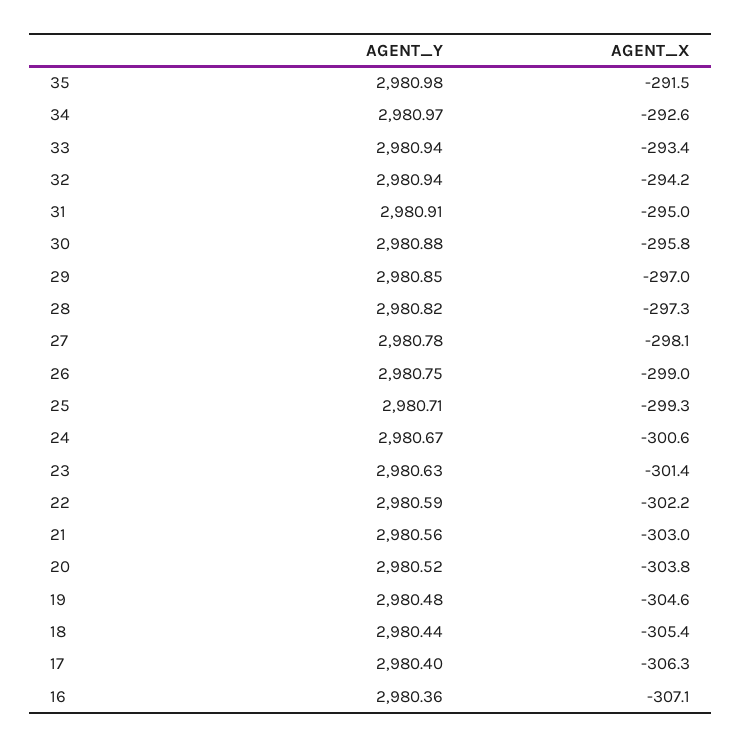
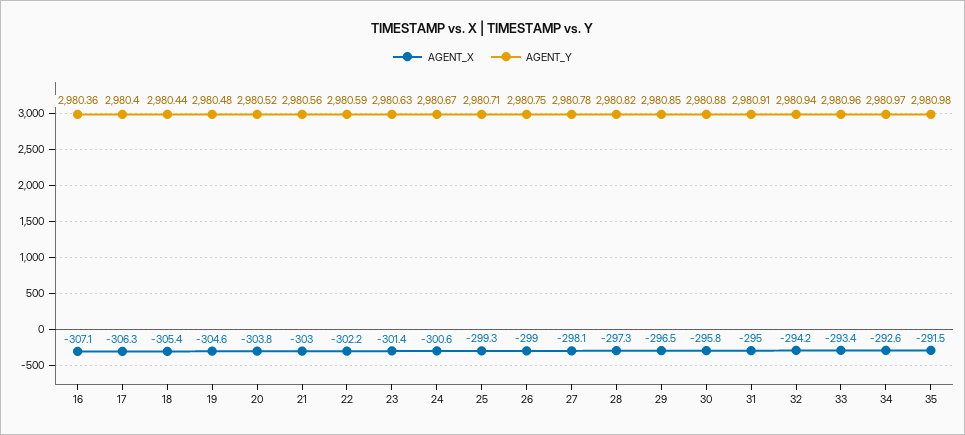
  {
    "AGENT_Y": {
      "35": 2980.98,
      "34": 2980.97,
-     "33": 2980.94,
+     "33": 2980.96,
      "32": 2980.94,
      "31": 2980.91,
      "30": 2980.88,
      "29": 2980.85,
      "28": 2980.82,
      "27": 2980.78,
      "26": 2980.75,
      "25": 2980.71,
      "24": 2980.67,
      "23": 2980.63,
      "22": 2980.59,
      "21": 2980.56,
      "20": 2980.52,
      "19": 2980.48,
      "18": 2980.44,
      "17": 2980.4,
      "16": 2980.36
    },
    "AGENT_X": {
      "35": -291.5,
      "34": -292.6,
      "33": -293.4,
      "32": -294.2,
      "31": -295,
      "30": -295.8,
-     "29": -297,
+     "29": -296.5,
      "28": -297.3,
      "27": -298.1,
      "26": -299,
      "25": -299.3,
      "24": -300.6,
      "23": -301.4,
      "22": -302.2,
      "21": -303,
      "20": -303.8,
      "19": -304.6,
      "18": -305.4,
      "17": -306.3,
      "16": -307.1
    }
  }

